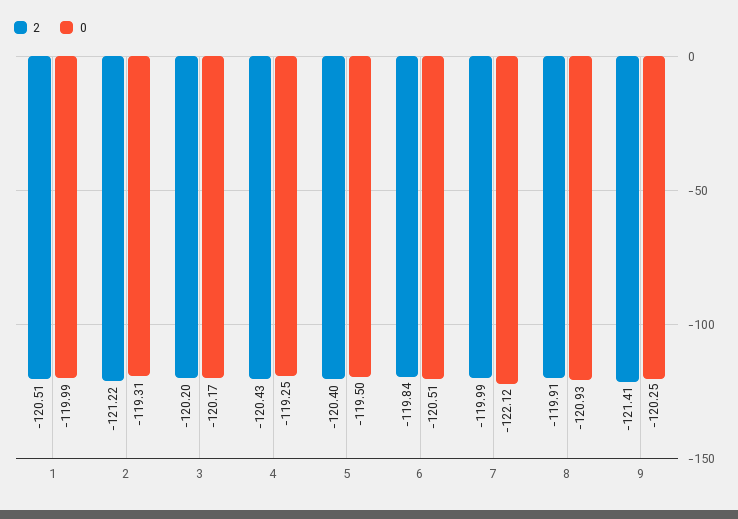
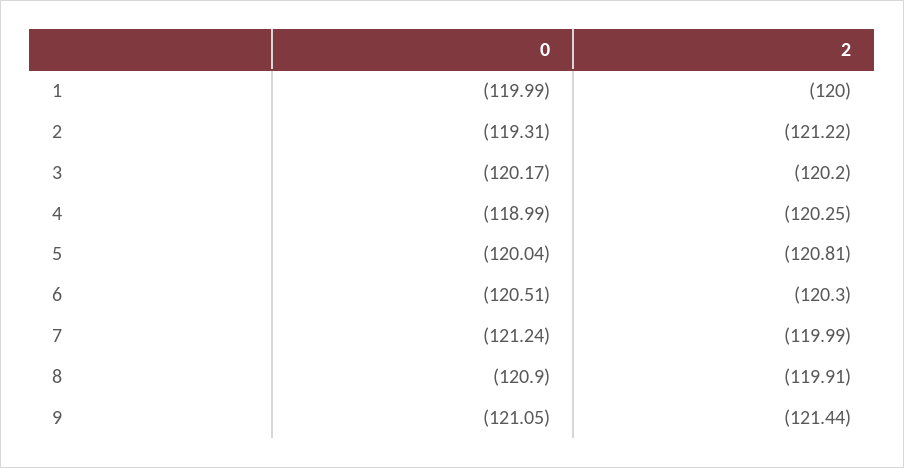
  {
    "2": {
-     "1": -120.51,
+     "1": -120,
      "2": -121.22,
      "3": -120.2,
-     "4": -120.43,
+     "4": -120.25,
-     "5": -120.4,
+     "5": -120.81,
-     "6": -119.84,
+     "6": -120.3,
      "7": -119.99,
      "8": -119.91,
-     "9": -121.41
+     "9": -121.44
    },
    "0": {
      "1": -119.99,
      "2": -119.31,
      "3": -120.17,
-     "4": -119.25,
+     "4": -118.99,
-     "5": -119.5,
+     "5": -120.04,
      "6": -120.51,
-     "7": -122.12,
+     "7": -121.24,
-     "8": -120.93,
+     "8": -120.9,
-     "9": -120.25
+     "9": -121.05
    }
  }

